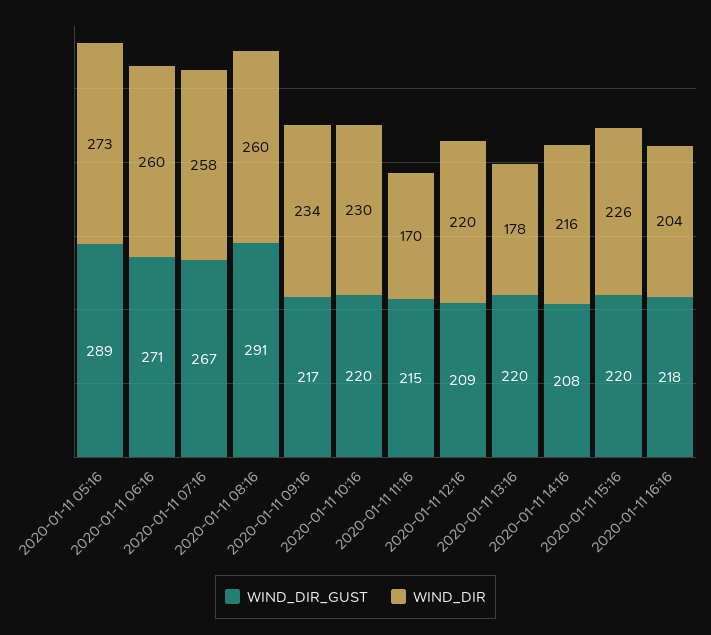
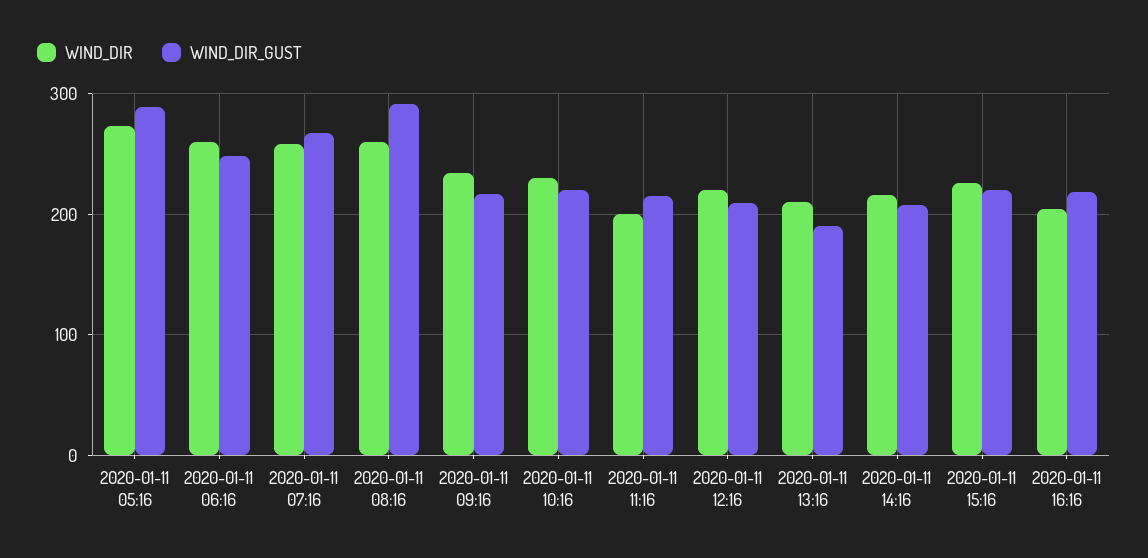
  {
    "WIND_DIR_GUST": {
      "2020-01-11 05:16": 289,
-     "2020-01-11 06:16": 271,
+     "2020-01-11 06:16": 250,
      "2020-01-11 07:16": 267,
      "2020-01-11 08:16": 291,
      "2020-01-11 09:16": 217,
      "2020-01-11 10:16": 220,
      "2020-01-11 11:16": 215,
      "2020-01-11 12:16": 209,
-     "2020-01-11 13:16": 220,
+     "2020-01-11 13:16": 190,
      "2020-01-11 14:16": 208,
      "2020-01-11 15:16": 220,
      "2020-01-11 16:16": 218
    },
    "WIND_DIR": {
      "2020-01-11 05:16": 273,
      "2020-01-11 06:16": 260,
      "2020-01-11 07:16": 258,
      "2020-01-11 08:16": 260,
      "2020-01-11 09:16": 234,
      "2020-01-11 10:16": 230,
-     "2020-01-11 11:16": 170,
+     "2020-01-11 11:16": 200,
      "2020-01-11 12:16": 220,
-     "2020-01-11 13:16": 178,
+     "2020-01-11 13:16": 210,
      "2020-01-11 14:16": 216,
      "2020-01-11 15:16": 226,
      "2020-01-11 16:16": 204
    }
  }

